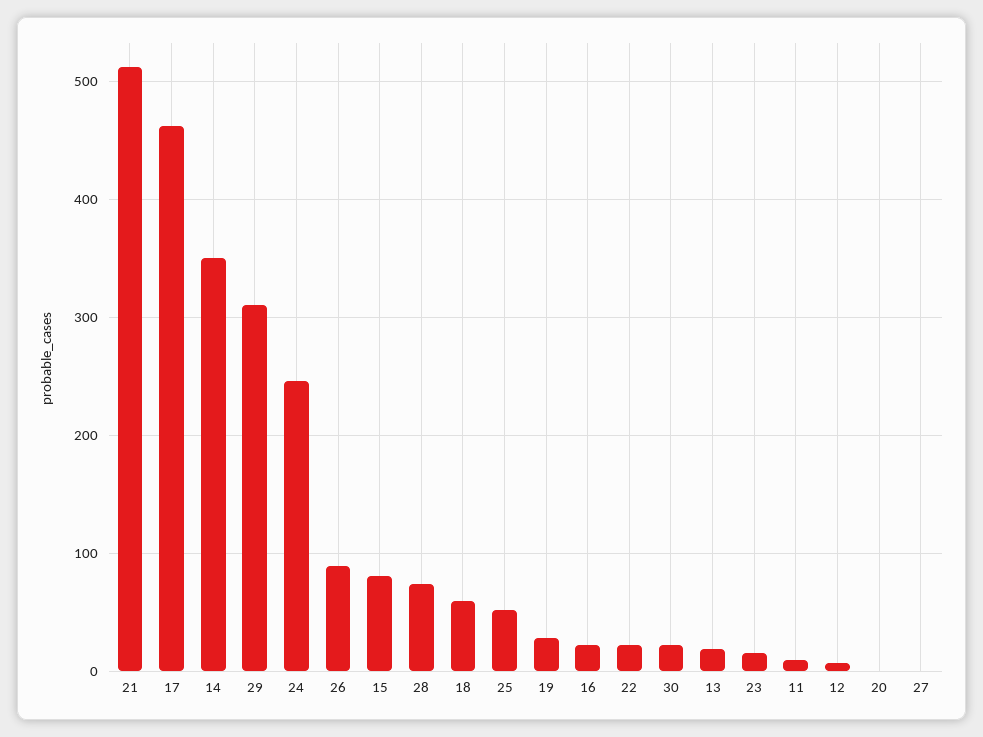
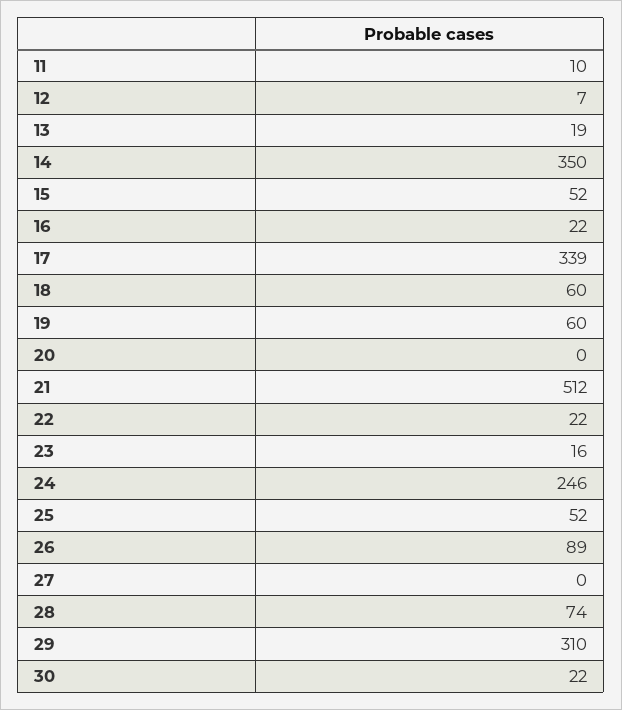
  {
    "21": 512,
-   "17": 460,
+   "17": 339,
    "14": 350,
    "29": 310,
    "24": 246,
    "26": 89,
-   "15": 80,
+   "15": 52,
    "28": 74,
    "18": 60,
    "25": 52,
-   "19": 30,
+   "19": 60,
    "16": 22,
    "22": 22,
    "30": 22,
    "13": 19,
    "23": 16,
    "11": 10,
    "12": 7,
    "20": 0,
    "27": 0
  }

